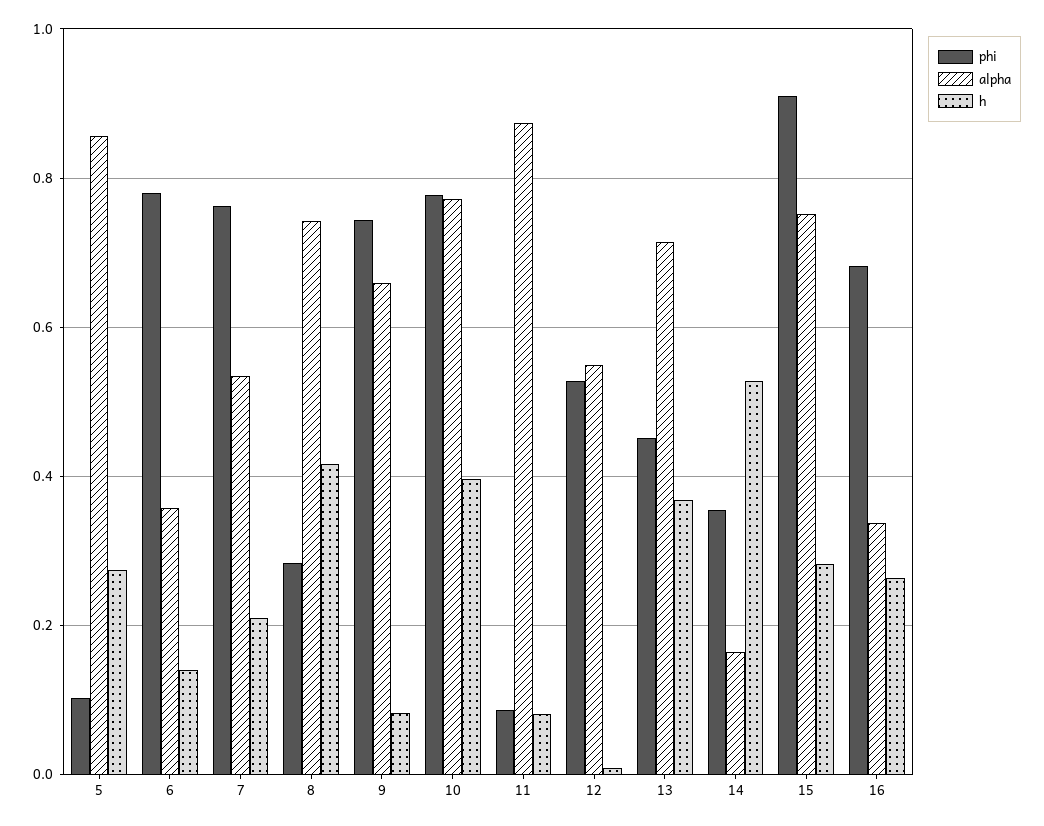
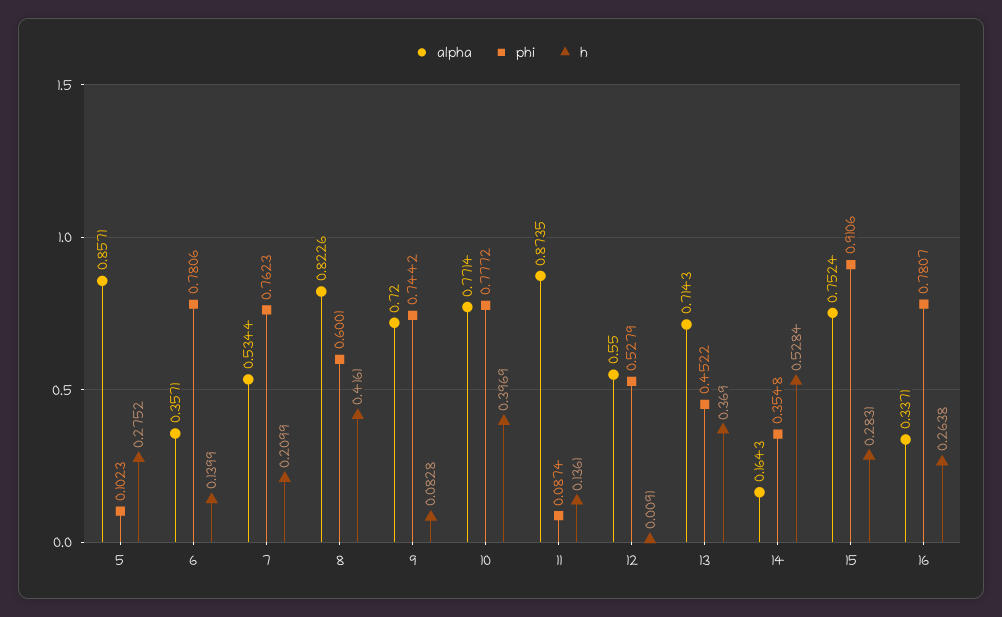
  {
    "phi": {
      "5": 0.1023,
      "6": 0.7806,
      "7": 0.7623,
-     "8": 0.28,
+     "8": 0.6001,
      "9": 0.7442,
      "10": 0.7772,
      "11": 0.0874,
      "12": 0.5279,
      "13": 0.4522,
      "14": 0.3548,
      "15": 0.9106,
-     "16": 0.68
+     "16": 0.7807
    },
    "alpha": {
      "5": 0.8571,
      "6": 0.3571,
      "7": 0.5344,
-     "8": 0.74,
+     "8": 0.8226,
-     "9": 0.66,
+     "9": 0.72,
      "10": 0.7714,
      "11": 0.8735,
      "12": 0.55,
      "13": 0.7143,
      "14": 0.1643,
      "15": 0.7524,
      "16": 0.3371
    },
    "h": {
      "5": 0.2752,
      "6": 0.1399,
      "7": 0.2099,
      "8": 0.4161,
      "9": 0.0828,
      "10": 0.3969,
-     "11": 0.08,
+     "11": 0.1361,
      "12": 0.0091,
      "13": 0.369,
      "14": 0.5284,
      "15": 0.2831,
      "16": 0.2638
    }
  }

